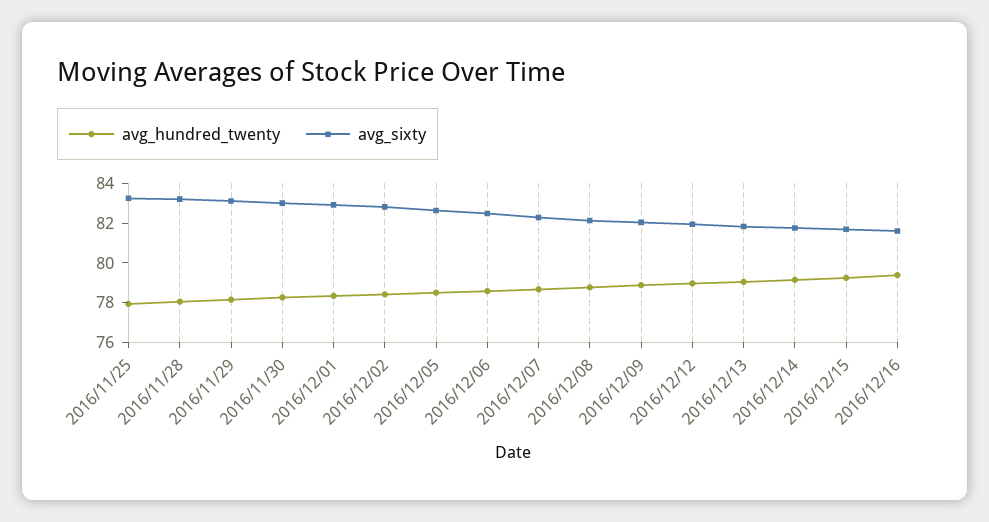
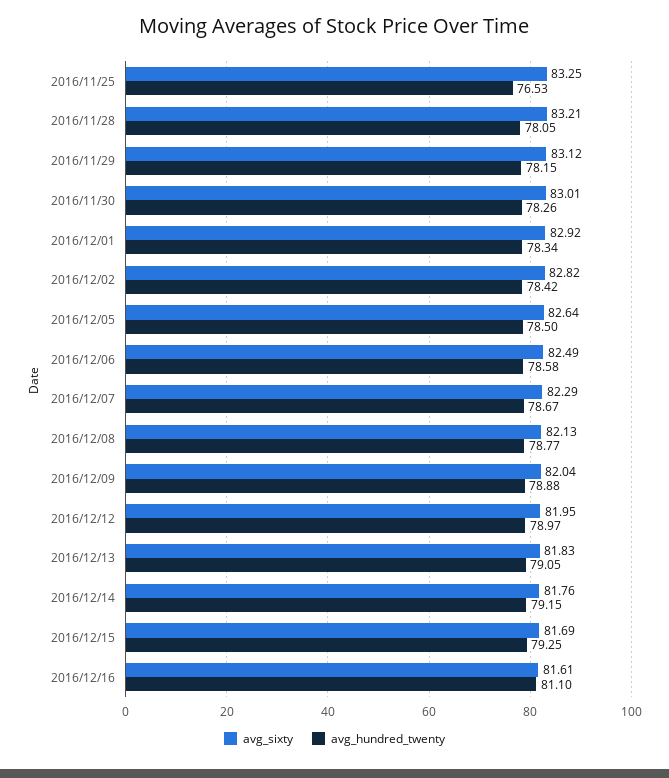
  {
    "avg_hundred_twenty": {
-     "2016/11/25": 78,
+     "2016/11/25": 76.53,
      "2016/11/28": 78.05,
      "2016/11/29": 78.15,
      "2016/11/30": 78.26,
      "2016/12/01": 78.34,
      "2016/12/02": 78.42,
      "2016/12/05": 78.5,
      "2016/12/06": 78.58,
      "2016/12/07": 78.67,
      "2016/12/08": 78.77,
      "2016/12/09": 78.88,
      "2016/12/12": 78.97,
      "2016/12/13": 79.05,
      "2016/12/14": 79.15,
      "2016/12/15": 79.25,
-     "2016/12/16": 79.5
+     "2016/12/16": 81.1
    },
    "avg_sixty": {
      "2016/11/25": 83.25,
      "2016/11/28": 83.21,
      "2016/11/29": 83.12,
      "2016/11/30": 83.01,
      "2016/12/01": 82.92,
      "2016/12/02": 82.82,
      "2016/12/05": 82.64,
      "2016/12/06": 82.49,
      "2016/12/07": 82.29,
      "2016/12/08": 82.13,
      "2016/12/09": 82.04,
      "2016/12/12": 81.95,
      "2016/12/13": 81.83,
      "2016/12/14": 81.76,
      "2016/12/15": 81.69,
      "2016/12/16": 81.61
    }
  }

